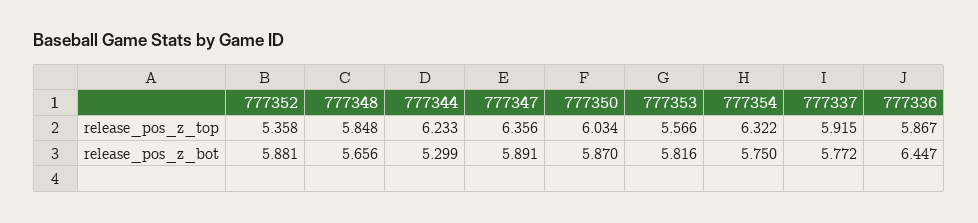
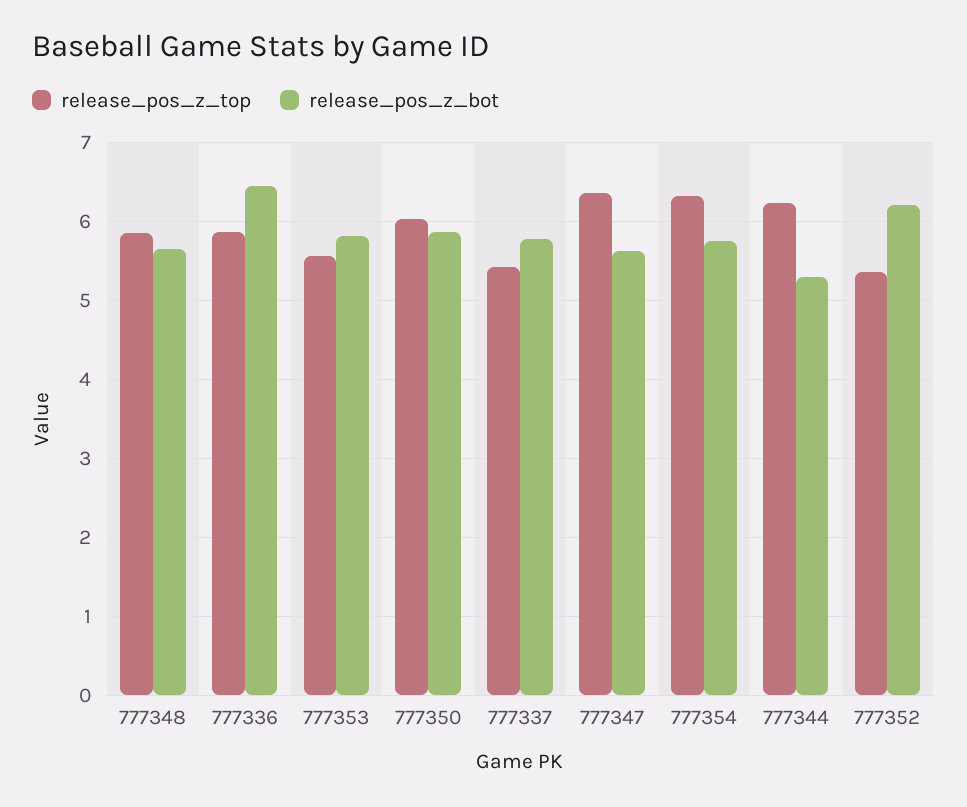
  {
    "release_pos_z_top": {
      "777352": 5.358,
      "777348": 5.848,
      "777344": 6.233,
      "777347": 6.356,
      "777350": 6.034,
      "777353": 5.566,
      "777354": 6.322,
-     "777337": 5.915,
+     "777337": 5.4,
      "777336": 5.867
    },
    "release_pos_z_bot": {
-     "777352": 5.881,
+     "777352": 6.2,
      "777348": 5.656,
      "777344": 5.299,
-     "777347": 5.891,
+     "777347": 5.6,
      "777350": 5.87,
      "777353": 5.816,
      "777354": 5.75,
      "777337": 5.772,
      "777336": 6.447
    }
  }

